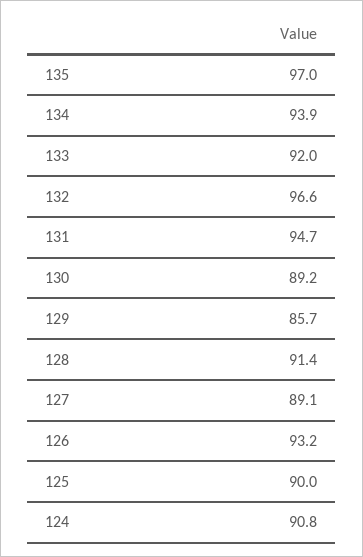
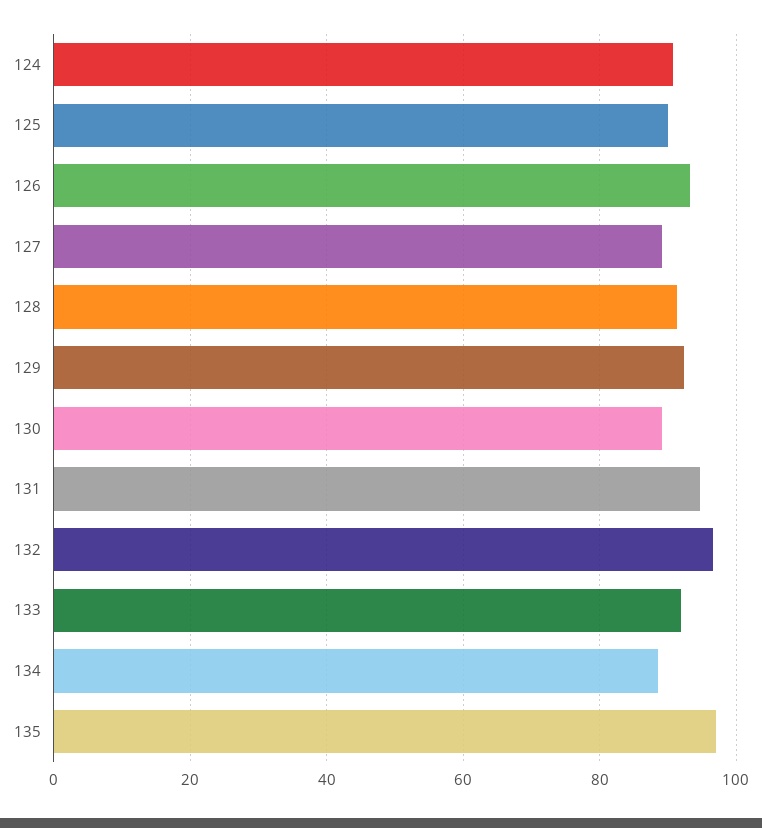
  {
    "135": 97,
-   "134": 93.9,
+   "134": 88,
    "133": 92,
    "132": 96.6,
    "131": 94.7,
    "130": 89.2,
-   "129": 85.7,
+   "129": 92,
    "128": 91.4,
    "127": 89.1,
    "126": 93.2,
    "125": 90,
    "124": 90.8
  }

